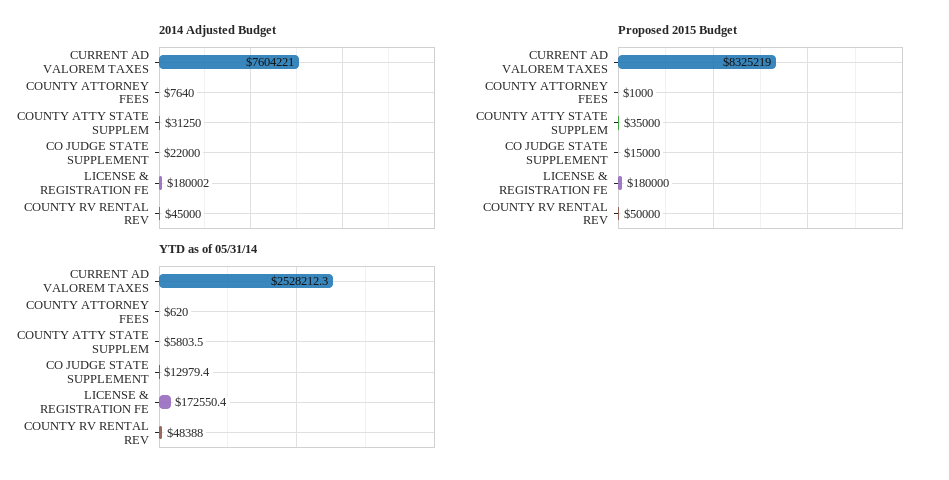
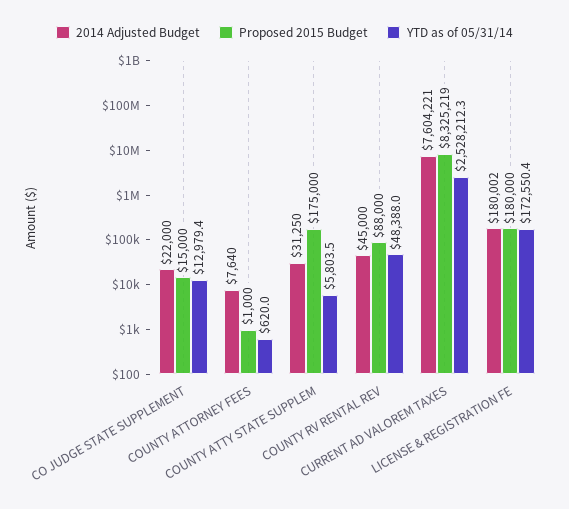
  {
    "2014 Adjusted Budget": {
      "CURRENT AD VALOREM TAXES": 7604221,
      "COUNTY ATTORNEY FEES": 7640,
      "COUNTY ATTY STATE SUPPLEM": 31250,
      "CO JUDGE STATE SUPPLEMENT": 22000,
      "LICENSE & REGISTRATION FE": 180002,
      "COUNTY RV RENTAL REV": 45000
    },
    "Proposed 2015 Budget": {
      "CURRENT AD VALOREM TAXES": 8325219,
      "COUNTY ATTORNEY FEES": 1000,
-     "COUNTY ATTY STATE SUPPLEM": 35000,
+     "COUNTY ATTY STATE SUPPLEM": 175000,
      "CO JUDGE STATE SUPPLEMENT": 15000,
      "LICENSE & REGISTRATION FE": 180000,
-     "COUNTY RV RENTAL REV": 50000
+     "COUNTY RV RENTAL REV": 88000
    },
    "YTD as of 05/31/14": {
      "CURRENT AD VALOREM TAXES": 2528212.3,
      "COUNTY ATTORNEY FEES": 620,
      "COUNTY ATTY STATE SUPPLEM": 5803.5,
      "CO JUDGE STATE SUPPLEMENT": 12979.4,
      "LICENSE & REGISTRATION FE": 172550.4,
      "COUNTY RV RENTAL REV": 48388
    }
  }

